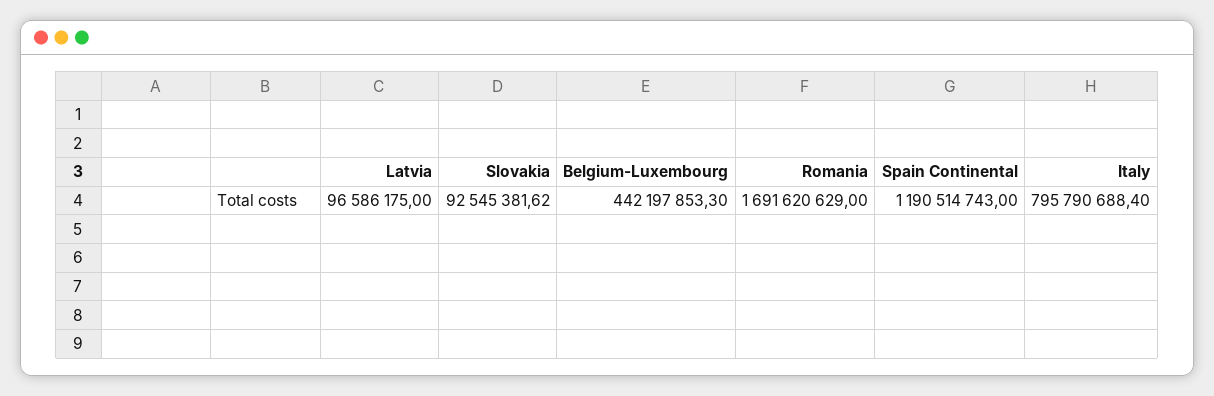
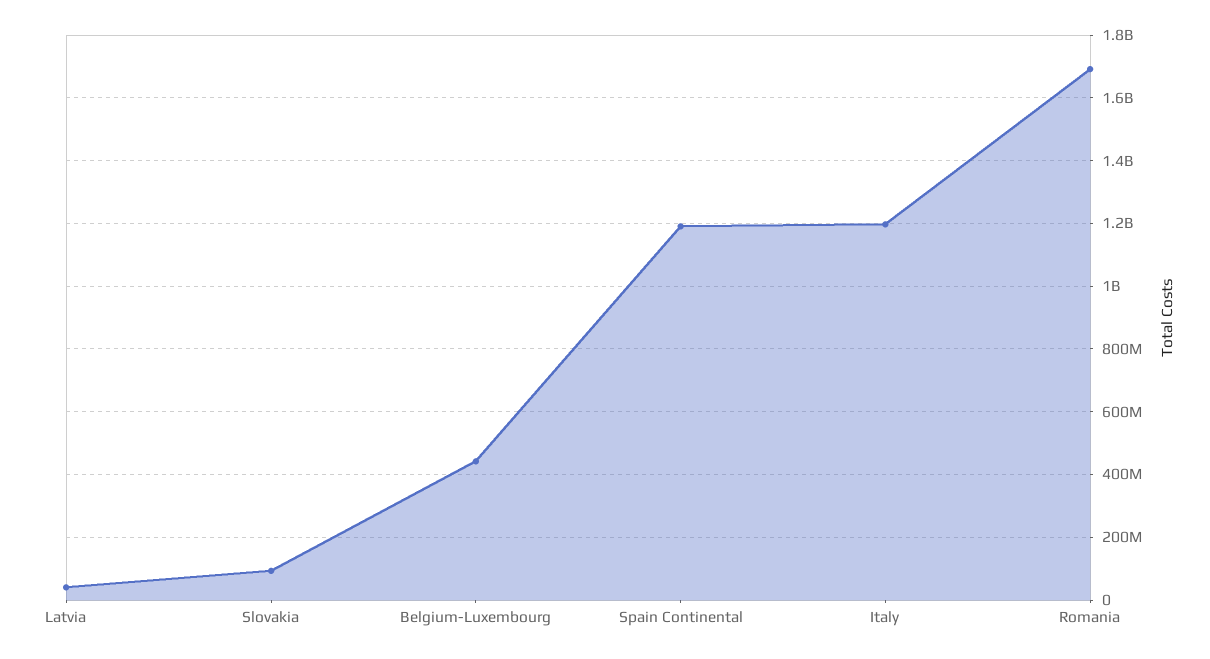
  {
-   "Latvia": 96586175,
+   "Latvia": 40000000,
    "Slovakia": 92545381.62,
    "Belgium-Luxembourg": 442197853.3,
    "Romania": 1691620629,
    "Spain Continental": 1190514743,
-   "Italy": 795790688.4
+   "Italy": 1200000000
  }

